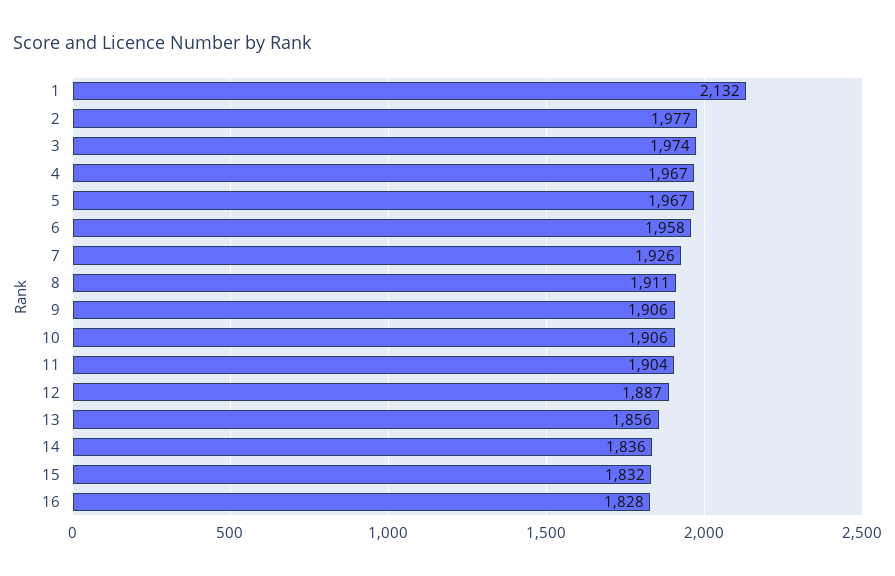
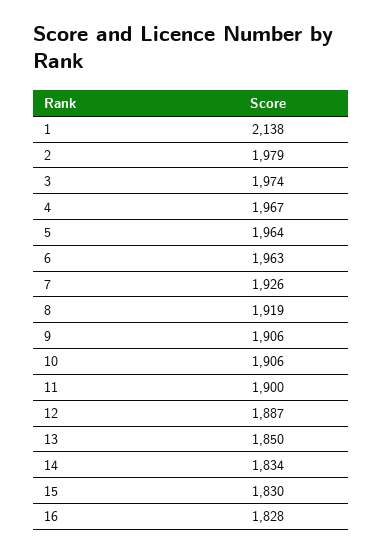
  {
-   "1": 2132,
+   "1": 2138,
-   "2": 1977,
+   "2": 1979,
    "3": 1974,
    "4": 1967,
-   "5": 1967,
+   "5": 1964,
-   "6": 1958,
+   "6": 1963,
    "7": 1926,
-   "8": 1911,
+   "8": 1919,
    "9": 1906,
    "10": 1906,
-   "11": 1904,
+   "11": 1900,
    "12": 1887,
-   "13": 1856,
+   "13": 1850,
-   "14": 1836,
+   "14": 1834,
-   "15": 1832,
+   "15": 1830,
    "16": 1828
  }

